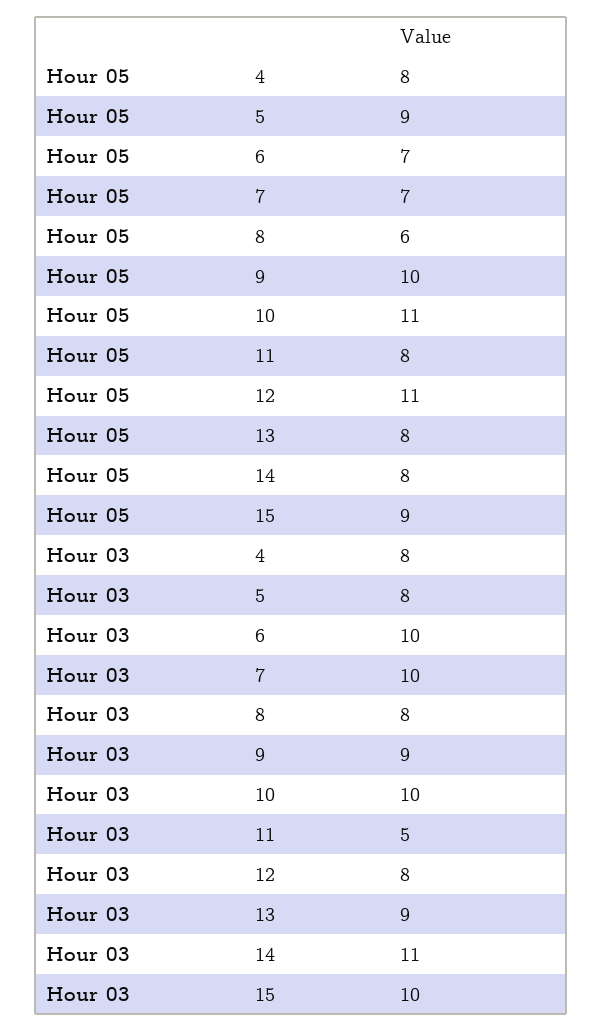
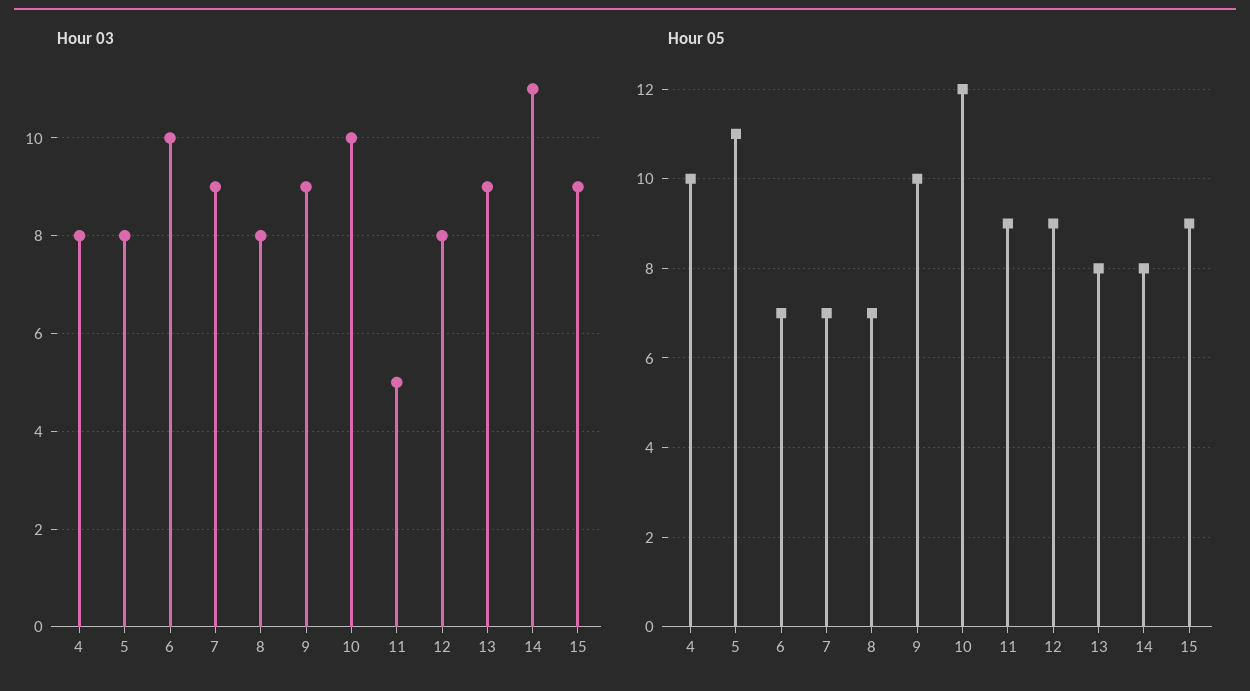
  {
    "Hour 05": {
-     "4": 8,
+     "4": 10,
-     "5": 9,
+     "5": 11,
      "6": 7,
      "7": 7,
-     "8": 6,
+     "8": 7,
      "9": 10,
-     "10": 11,
+     "10": 12,
-     "11": 8,
+     "11": 9,
-     "12": 11,
+     "12": 9,
      "13": 8,
      "14": 8,
      "15": 9
    },
    "Hour 03": {
      "4": 8,
      "5": 8,
      "6": 10,
-     "7": 10,
+     "7": 9,
      "8": 8,
      "9": 9,
      "10": 10,
      "11": 5,
      "12": 8,
      "13": 9,
      "14": 11,
-     "15": 10
+     "15": 9
    }
  }

